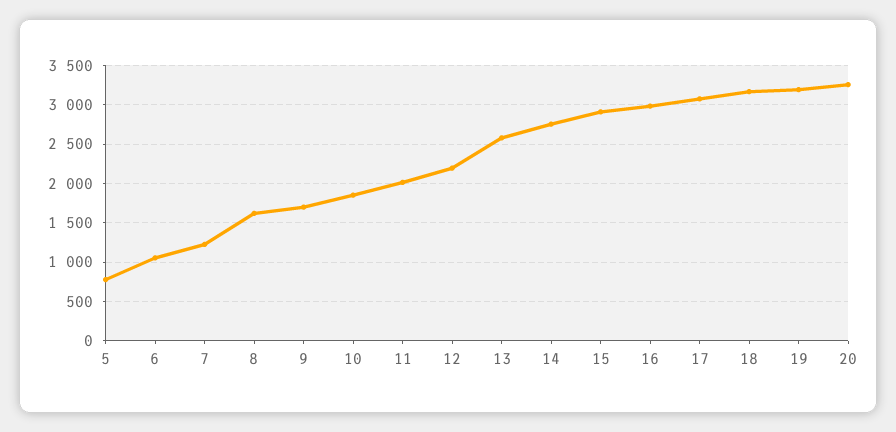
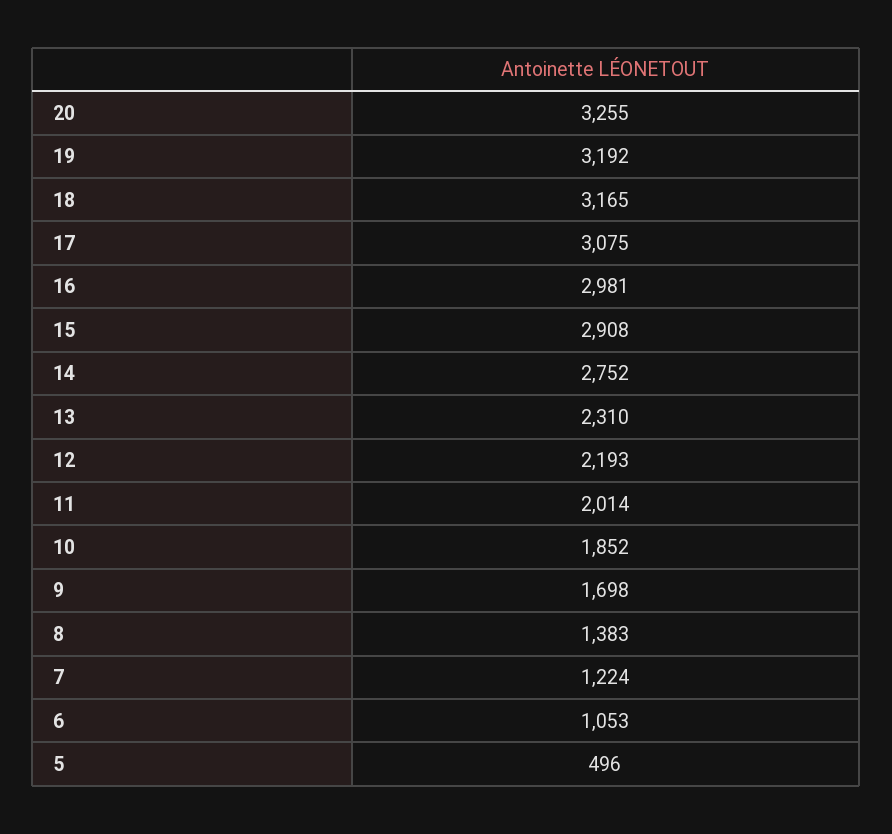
  {
-   "5": 800,
+   "5": 496,
    "6": 1053,
    "7": 1224,
-   "8": 1600,
+   "8": 1383,
    "9": 1698,
    "10": 1852,
    "11": 2014,
    "12": 2193,
-   "13": 2600,
+   "13": 2310,
    "14": 2752,
    "15": 2908,
    "16": 2981,
    "17": 3075,
    "18": 3165,
    "19": 3192,
    "20": 3255
  }

